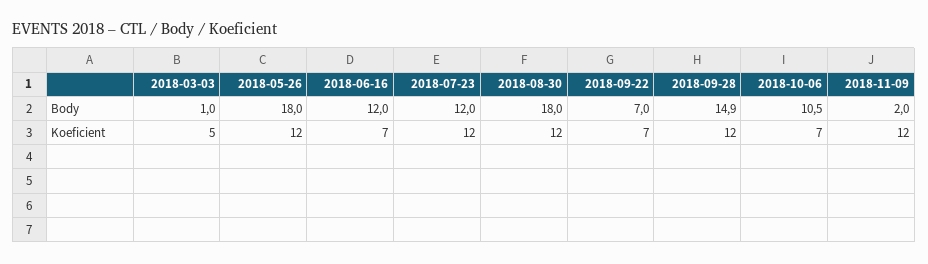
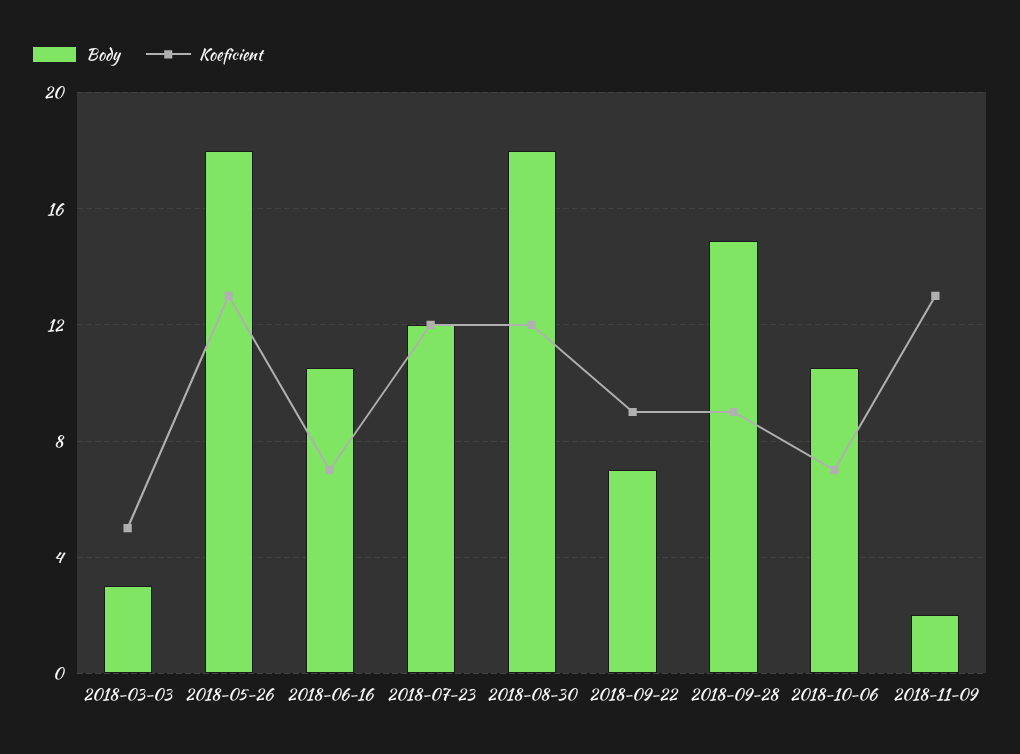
  {
    "Body": {
-     "2018-03-03": 1,
+     "2018-03-03": 3,
      "2018-05-26": 18,
-     "2018-06-16": 12,
+     "2018-06-16": 10.5,
      "2018-07-23": 12,
      "2018-08-30": 18,
      "2018-09-22": 7,
      "2018-09-28": 14.9,
      "2018-10-06": 10.5,
      "2018-11-09": 2
    },
    "Koeficient": {
      "2018-03-03": 5,
-     "2018-05-26": 12,
+     "2018-05-26": 13,
      "2018-06-16": 7,
      "2018-07-23": 12,
      "2018-08-30": 12,
-     "2018-09-22": 7,
+     "2018-09-22": 9,
-     "2018-09-28": 12,
+     "2018-09-28": 9,
      "2018-10-06": 7,
-     "2018-11-09": 12
+     "2018-11-09": 13
    }
  }

